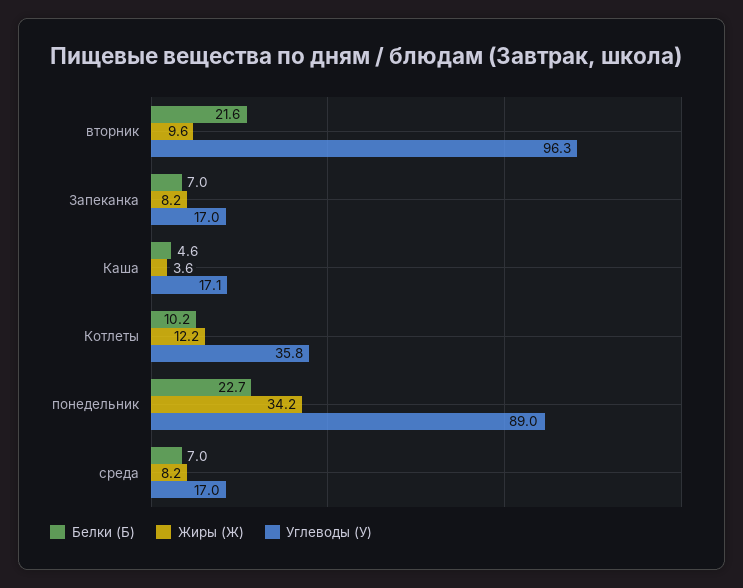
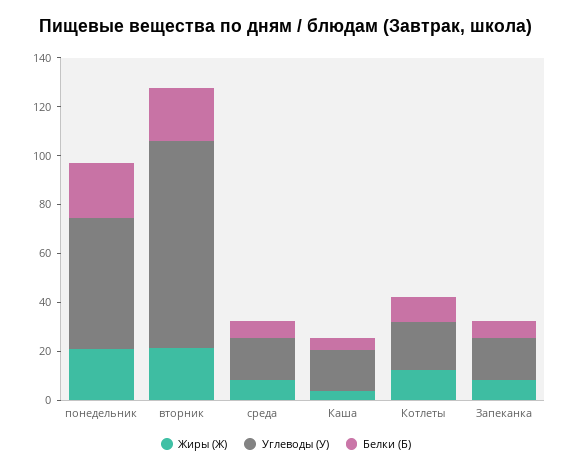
  {
    "Белки (Б)": {
      "вторник": 21.6,
      "Запеканка": 7,
      "Каша": 4.6,
      "Котлеты": 10.2,
      "понедельник": 22.7,
      "среда": 7
    },
    "Жиры (Ж)": {
-     "вторник": 9.6,
+     "вторник": 20,
      "Запеканка": 8.2,
      "Каша": 3.6,
      "Котлеты": 12.2,
-     "понедельник": 34.2,
+     "понедельник": 20,
      "среда": 8.2
    },
    "Углеводы (У)": {
-     "вторник": 96.3,
+     "вторник": 85,
      "Запеканка": 17,
      "Каша": 17.1,
-     "Котлеты": 35.8,
+     "Котлеты": 20,
-     "понедельник": 89,
+     "понедельник": 55,
      "среда": 17
    }
  }

